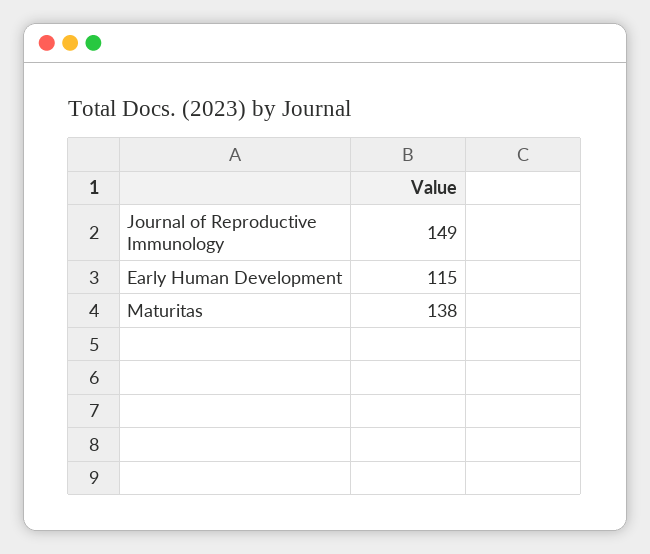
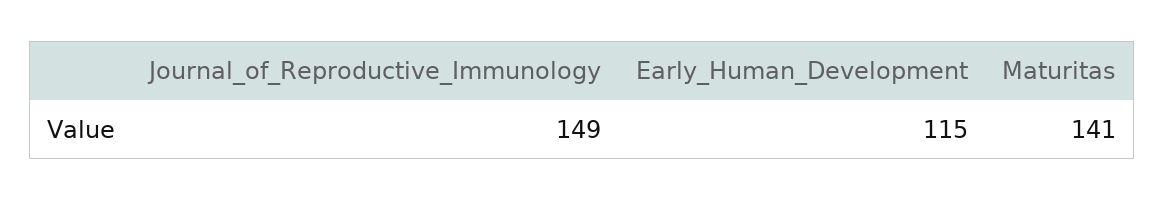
  {
    "Journal of Reproductive Immunology": 149,
    "Early Human Development": 115,
-   "Maturitas": 138
+   "Maturitas": 141
  }

